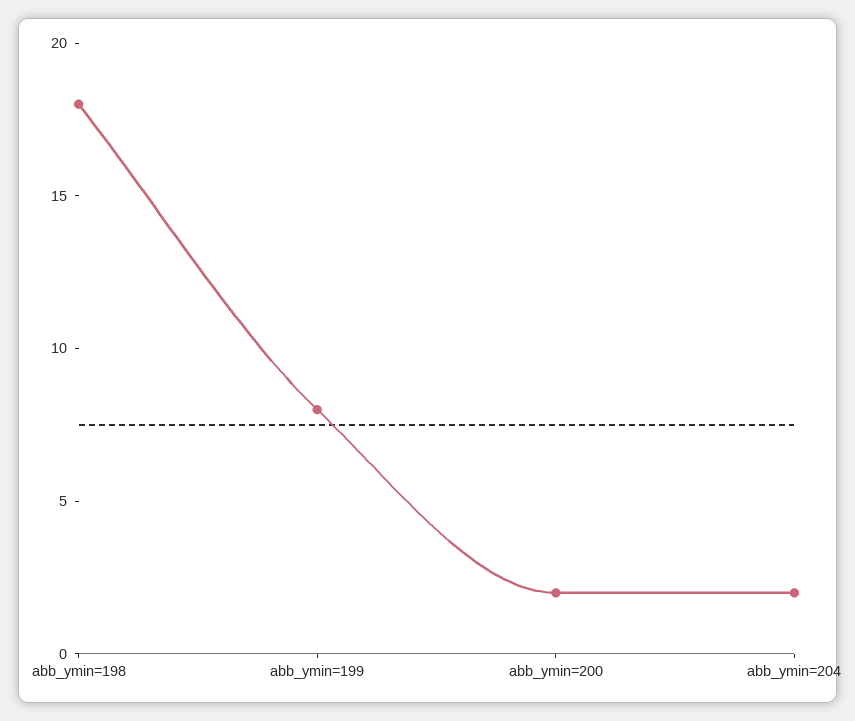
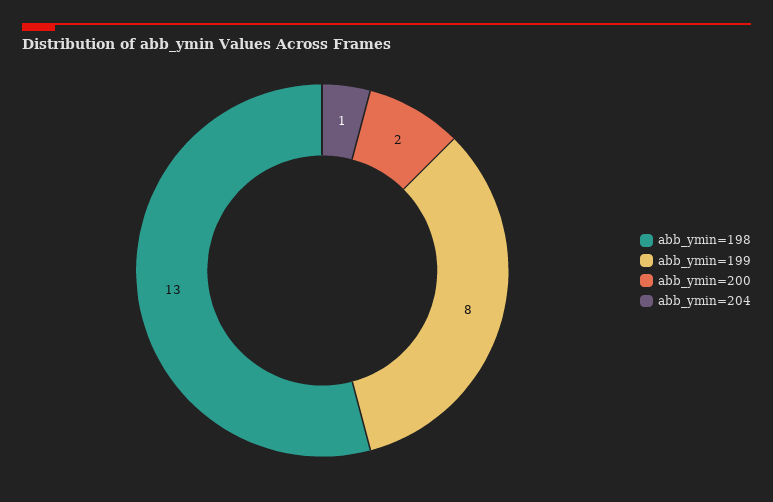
  {
-   "abb_ymin=198": 18,
+   "abb_ymin=198": 13,
    "abb_ymin=199": 8,
    "abb_ymin=200": 2,
-   "abb_ymin=204": 2
+   "abb_ymin=204": 1
  }

